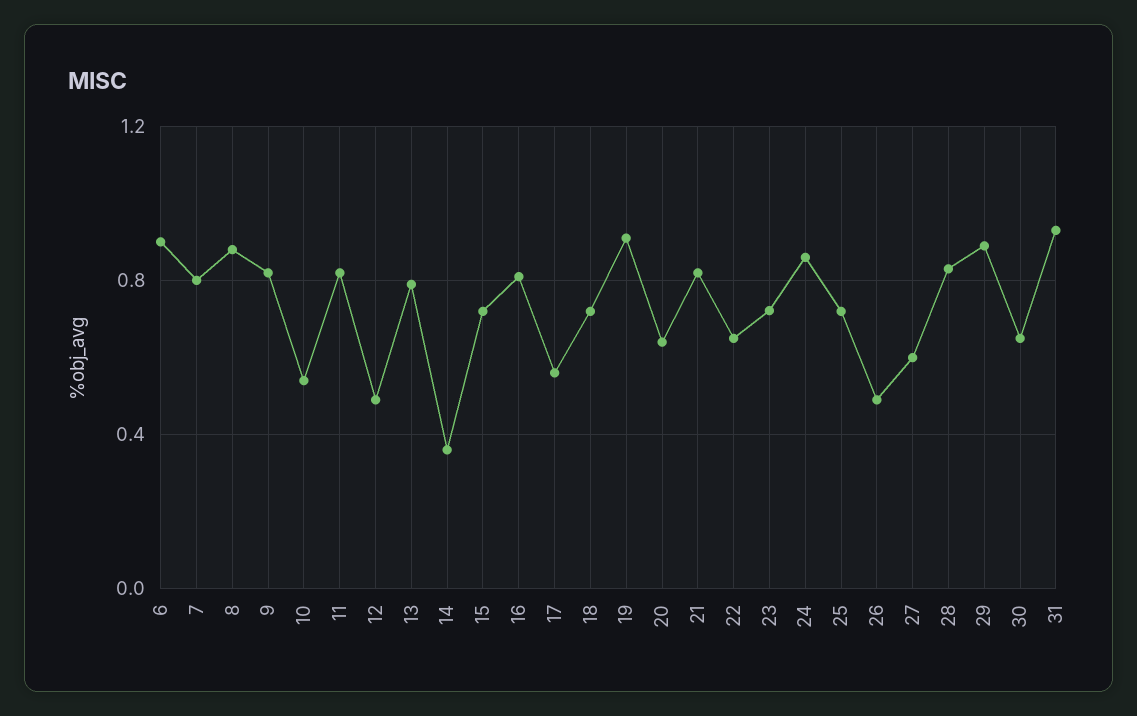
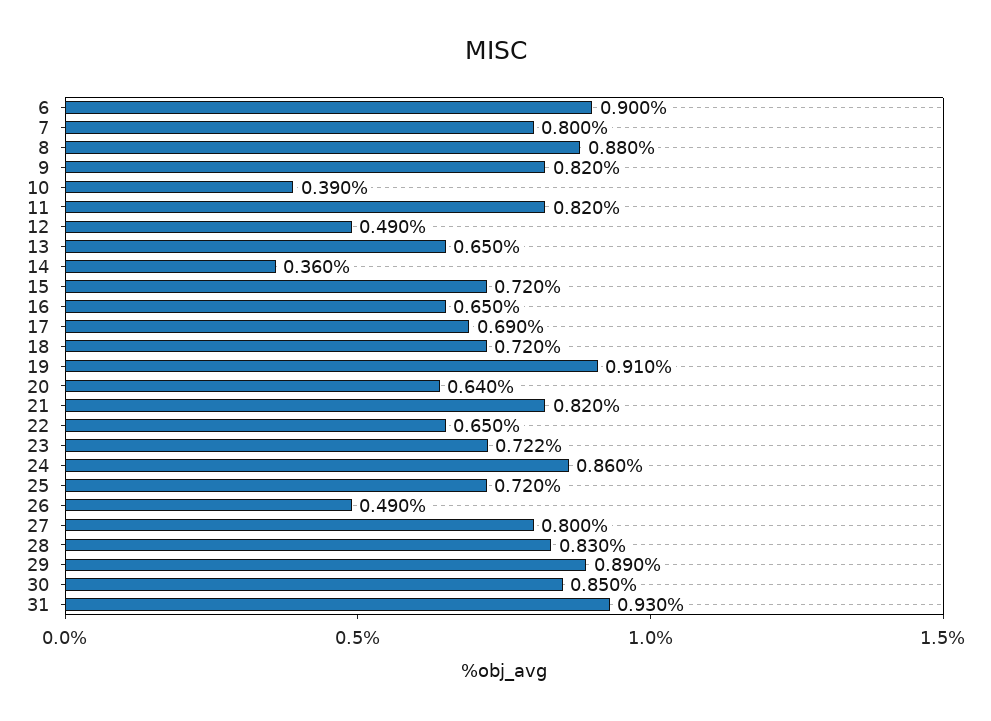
  {
    "6": 0.9,
    "7": 0.8,
    "8": 0.88,
    "9": 0.82,
-   "10": 0.55,
+   "10": 0.39,
    "11": 0.82,
    "12": 0.49,
-   "13": 0.8,
+   "13": 0.65,
    "14": 0.36,
    "15": 0.72,
-   "16": 0.8,
+   "16": 0.65,
-   "17": 0.55,
+   "17": 0.69,
    "18": 0.72,
    "19": 0.91,
    "20": 0.64,
    "21": 0.82,
    "22": 0.65,
    "23": 0.722,
    "24": 0.86,
    "25": 0.72,
    "26": 0.49,
-   "27": 0.6,
+   "27": 0.8,
    "28": 0.83,
    "29": 0.89,
-   "30": 0.65,
+   "30": 0.85,
    "31": 0.93
  }

